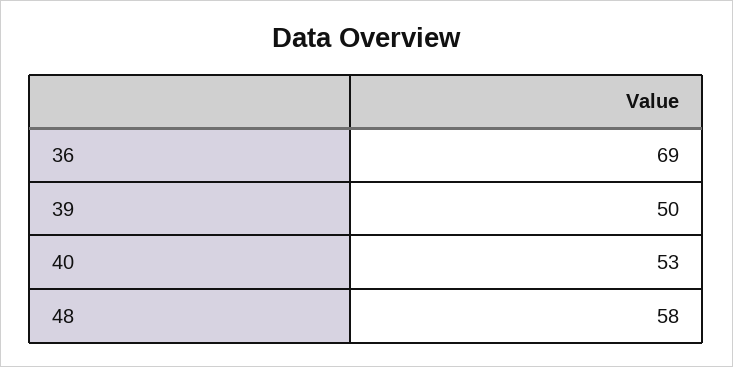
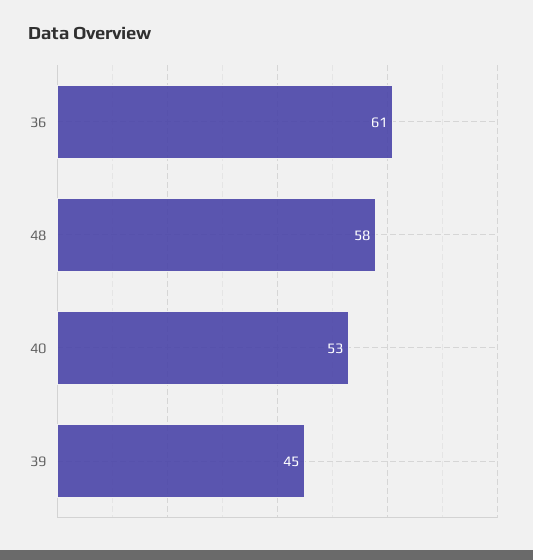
  {
-   "36": 69,
+   "36": 61,
-   "39": 50,
+   "39": 45,
    "40": 53,
    "48": 58
  }

